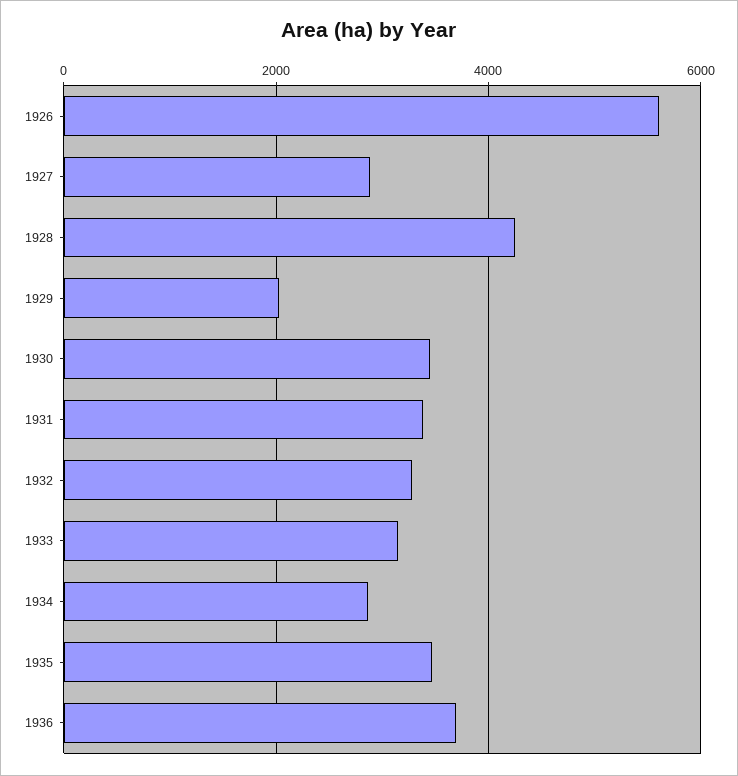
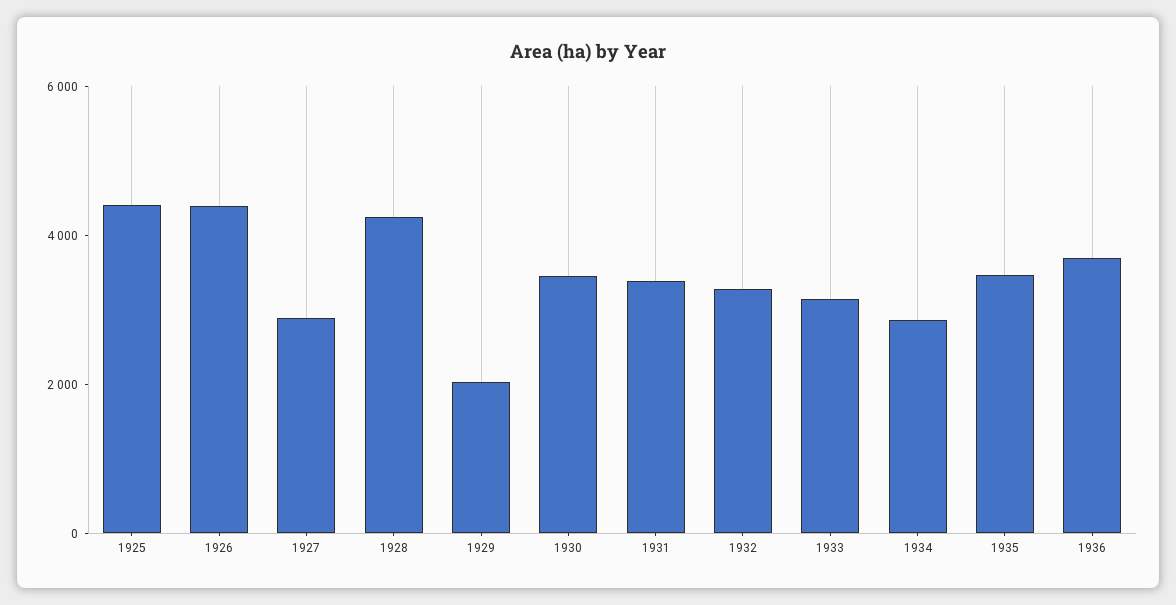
  {
-   "1926": 5600,
+   "1926": 4500,
    "1927": 2800,
    "1928": 4200,
    "1929": 2000,
    "1930": 3400,
    "1931": 3400,
    "1932": 3200,
    "1933": 3200,
    "1934": 2800,
    "1935": 3400,
-   "1936": 3600
+   "1936": 3600,
+   "1925": 4500
  }

